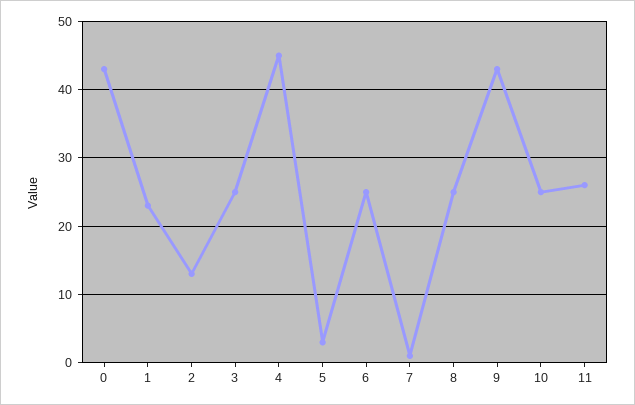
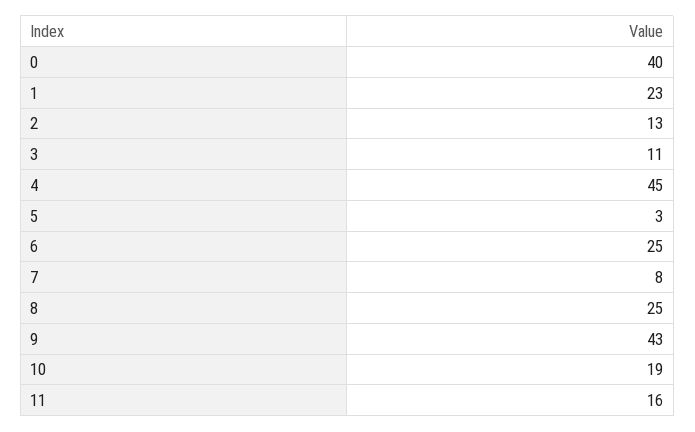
  {
-   "0": 43,
+   "0": 40,
    "1": 23,
    "2": 13,
-   "3": 25,
+   "3": 11,
    "4": 45,
    "5": 3,
    "6": 25,
-   "7": 1,
+   "7": 8,
    "8": 25,
    "9": 43,
-   "10": 25,
+   "10": 19,
-   "11": 26
+   "11": 16
  }

